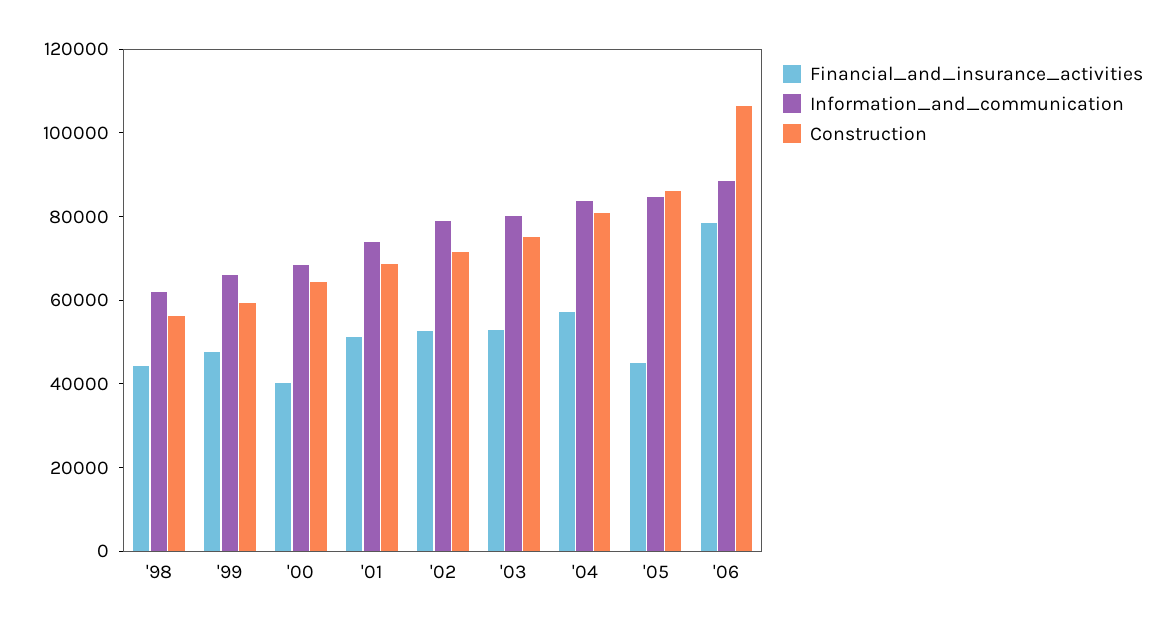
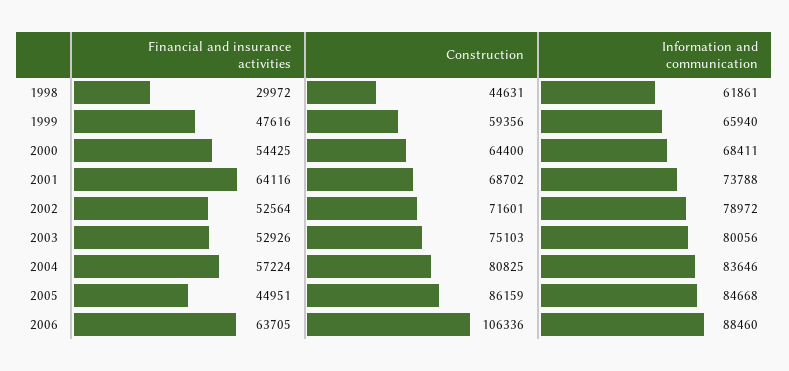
  {
    "Financial_and_insurance_activities": {
-     "'98": 45000,
+     "'98": 29972,
      "'99": 47616,
-     "'00": 40000,
+     "'00": 54425,
-     "'01": 50000,
+     "'01": 64116,
      "'02": 52564,
      "'03": 52926,
      "'04": 57224,
      "'05": 44951,
-     "'06": 80000
+     "'06": 63705
    },
    "Information_and_communication": {
      "'98": 61861,
      "'99": 65940,
      "'00": 68411,
      "'01": 73788,
      "'02": 78972,
      "'03": 80056,
      "'04": 83646,
      "'05": 84668,
      "'06": 88460
    },
    "Construction": {
-     "'98": 55000,
+     "'98": 44631,
      "'99": 59356,
      "'00": 64400,
      "'01": 68702,
      "'02": 71601,
      "'03": 75103,
      "'04": 80825,
      "'05": 86159,
      "'06": 106336
    }
  }

